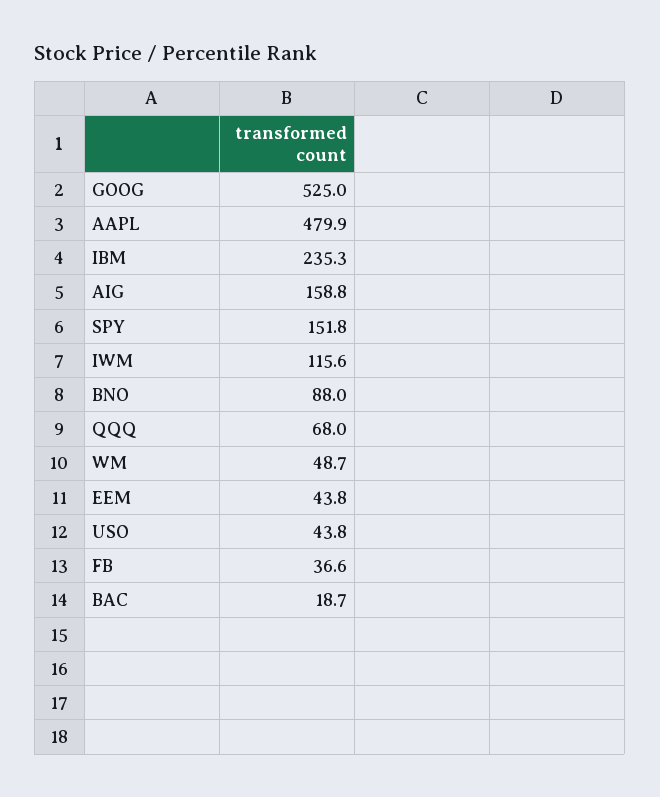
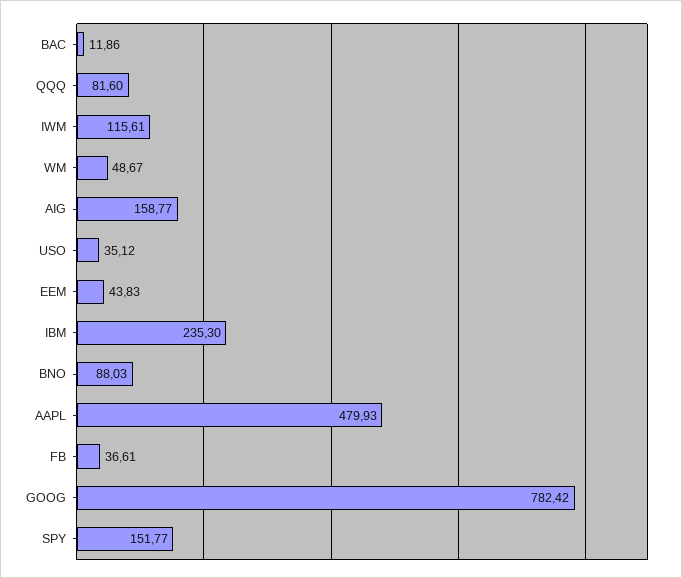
  {
-   "GOOG": 525,
+   "GOOG": 782.42,
    "AAPL": 479.93,
    "IBM": 235.3,
    "AIG": 158.77,
    "SPY": 151.77,
    "IWM": 115.61,
    "BNO": 88.03,
-   "QQQ": 68,
+   "QQQ": 81.6,
    "WM": 48.67,
    "EEM": 43.83,
-   "USO": 43.8,
+   "USO": 35.12,
    "FB": 36.61,
-   "BAC": 18.7
+   "BAC": 11.86
  }

